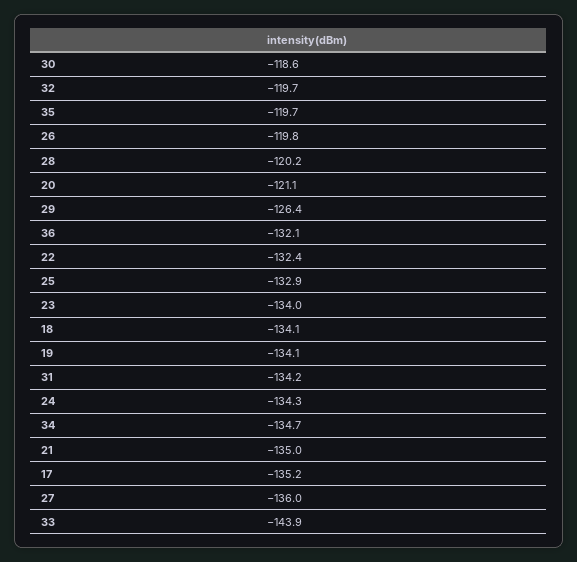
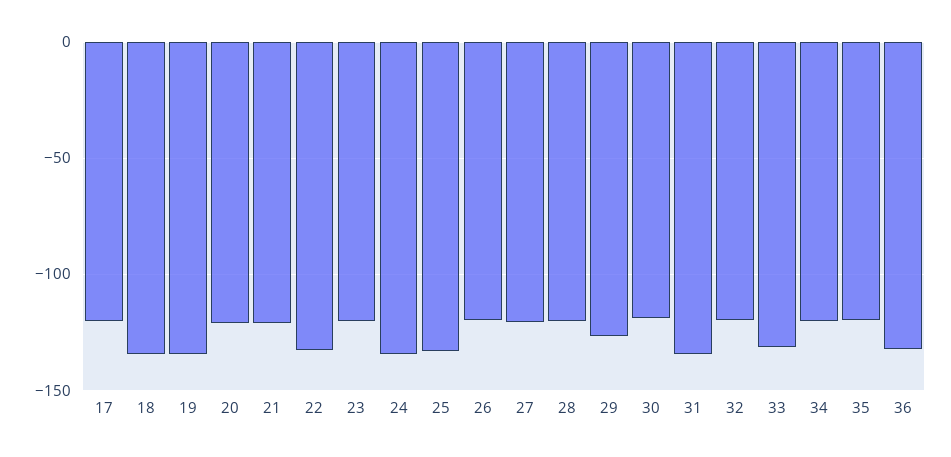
  {
    "30": -118.6,
    "32": -119.7,
    "35": -119.7,
    "26": -119.8,
    "28": -120.2,
    "20": -121.1,
    "29": -126.4,
    "36": -132.1,
    "22": -132.4,
    "25": -132.9,
-   "23": -134,
+   "23": -120,
    "18": -134.1,
    "19": -134.1,
    "31": -134.2,
    "24": -134.3,
-   "34": -134.7,
+   "34": -120,
-   "21": -135,
+   "21": -120,
-   "17": -135.2,
+   "17": -120,
-   "27": -136,
+   "27": -120,
-   "33": -143.9
+   "33": -130
  }

